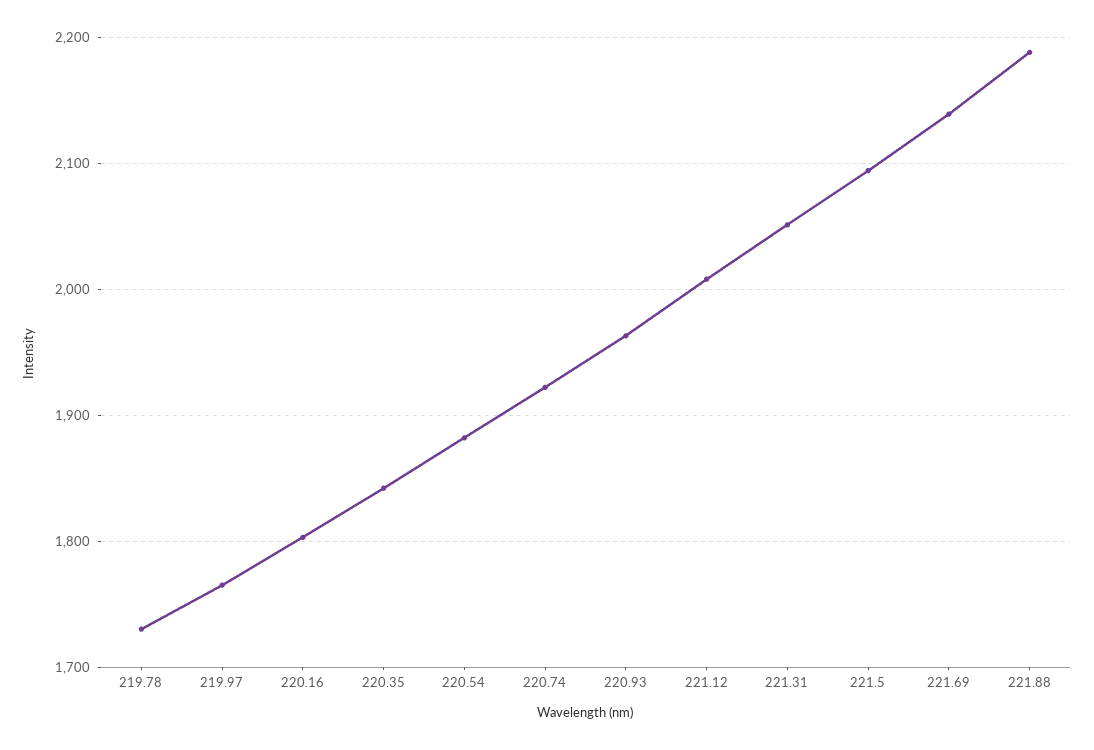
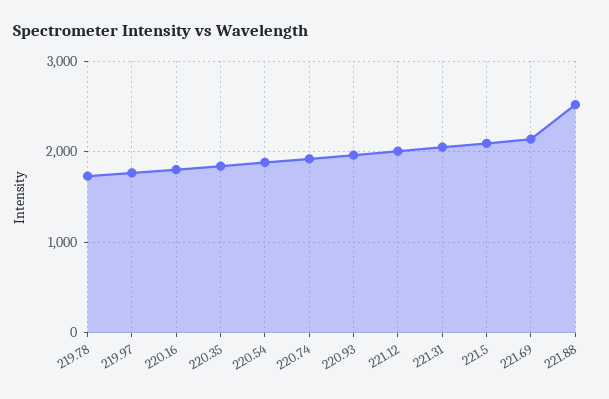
  {
    "219.78": 1730,
    "219.97": 1770,
    "220.16": 1800,
    "220.35": 1840,
    "220.54": 1880,
    "220.74": 1920,
    "220.93": 1960,
    "221.12": 2010,
    "221.31": 2050,
    "221.5": 2090,
    "221.69": 2140,
-   "221.88": 2190
+   "221.88": 2500
  }

